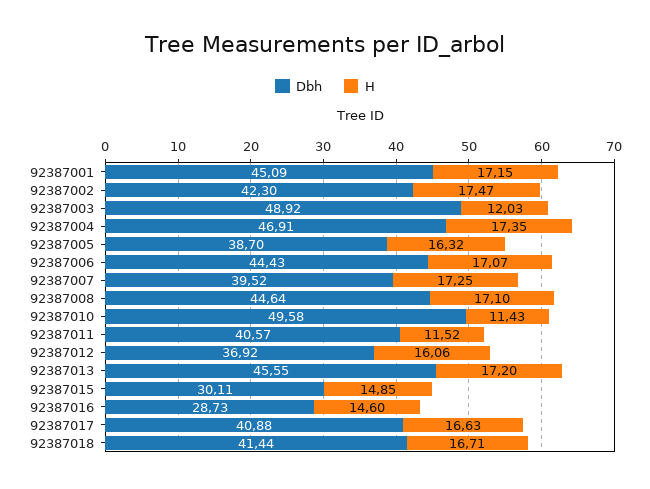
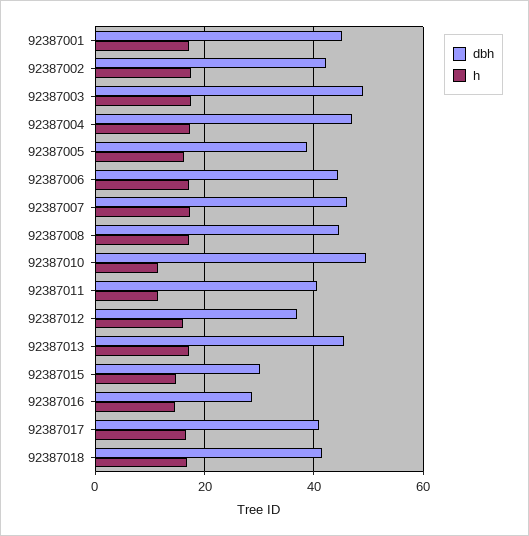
  {
    "Dbh": {
      "92387001": 45.09,
      "92387002": 42.3,
      "92387003": 48.92,
      "92387004": 46.91,
      "92387005": 38.7,
      "92387006": 44.43,
-     "92387007": 39.52,
+     "92387007": 46,
      "92387008": 44.64,
      "92387010": 49.58,
      "92387011": 40.57,
      "92387012": 36.92,
      "92387013": 45.55,
      "92387015": 30.11,
      "92387016": 28.73,
      "92387017": 40.88,
      "92387018": 41.44
    },
    "H": {
      "92387001": 17.15,
      "92387002": 17.47,
-     "92387003": 12.03,
+     "92387003": 18,
      "92387004": 17.35,
      "92387005": 16.32,
      "92387006": 17.07,
      "92387007": 17.25,
      "92387008": 17.1,
      "92387010": 11.43,
      "92387011": 11.52,
      "92387012": 16.06,
      "92387013": 17.2,
      "92387015": 14.85,
      "92387016": 14.6,
      "92387017": 16.63,
      "92387018": 16.71
    }
  }

